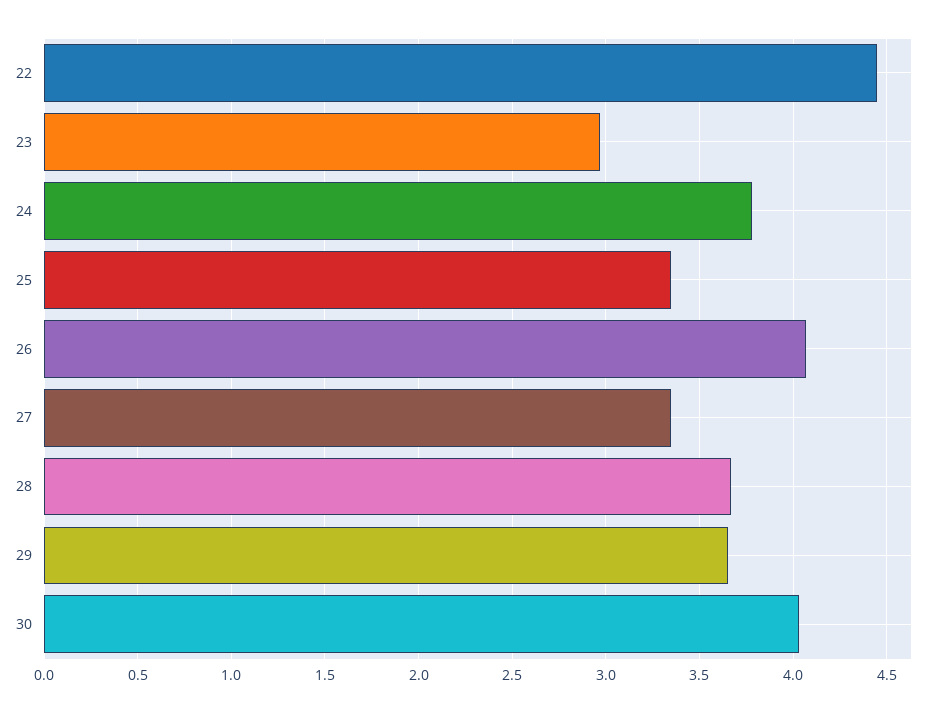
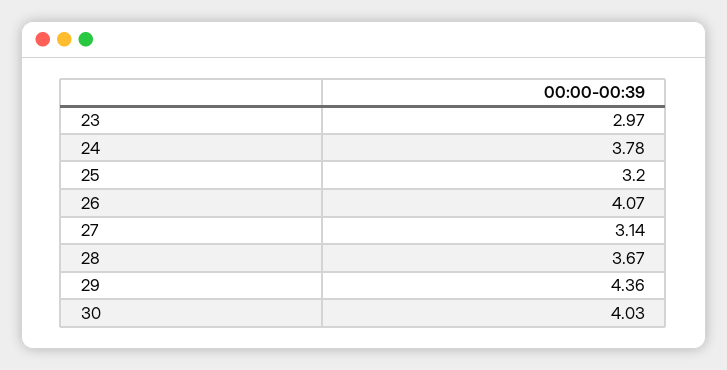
  {
-   "22": 4.45,
    "23": 2.97,
    "24": 3.78,
-   "25": 3.35,
+   "25": 3.2,
    "26": 4.07,
-   "27": 3.35,
+   "27": 3.14,
    "28": 3.67,
-   "29": 3.65,
+   "29": 4.36,
    "30": 4.03
  }

